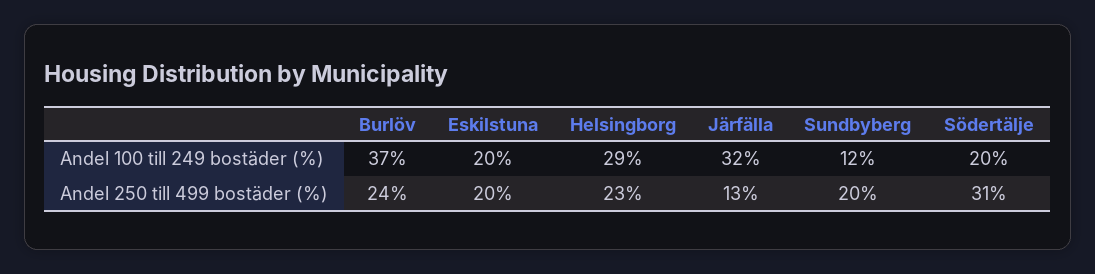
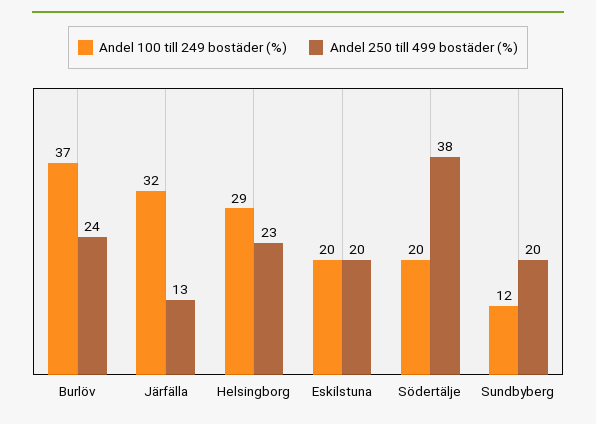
  {
    "Andel 100 till 249 bostäder (%)": {
      "Burlöv": 37,
      "Eskilstuna": 20,
      "Helsingborg": 29,
      "Järfälla": 32,
      "Sundbyberg": 12,
      "Södertälje": 20
    },
    "Andel 250 till 499 bostäder (%)": {
      "Burlöv": 24,
      "Eskilstuna": 20,
      "Helsingborg": 23,
      "Järfälla": 13,
      "Sundbyberg": 20,
-     "Södertälje": 31
+     "Södertälje": 38
    }
  }

